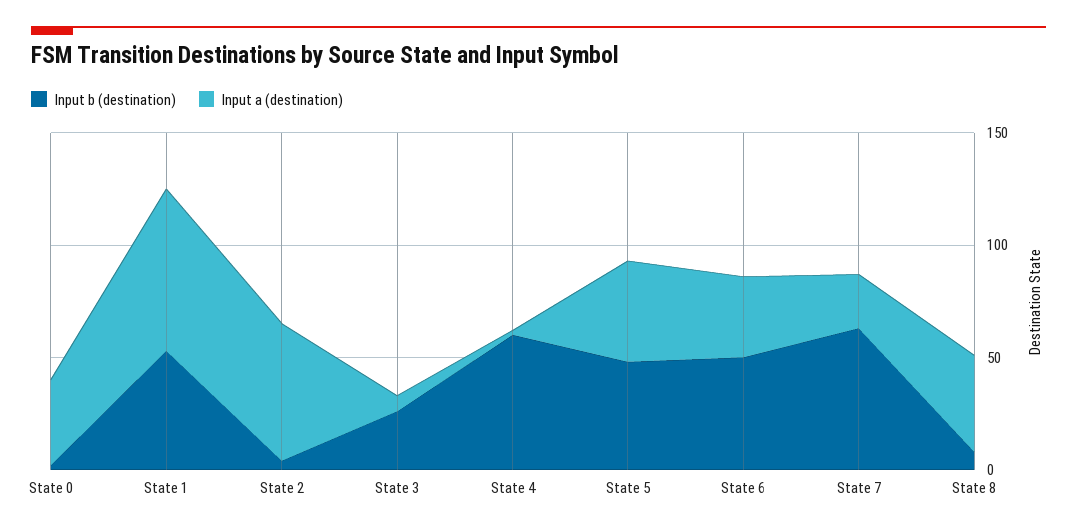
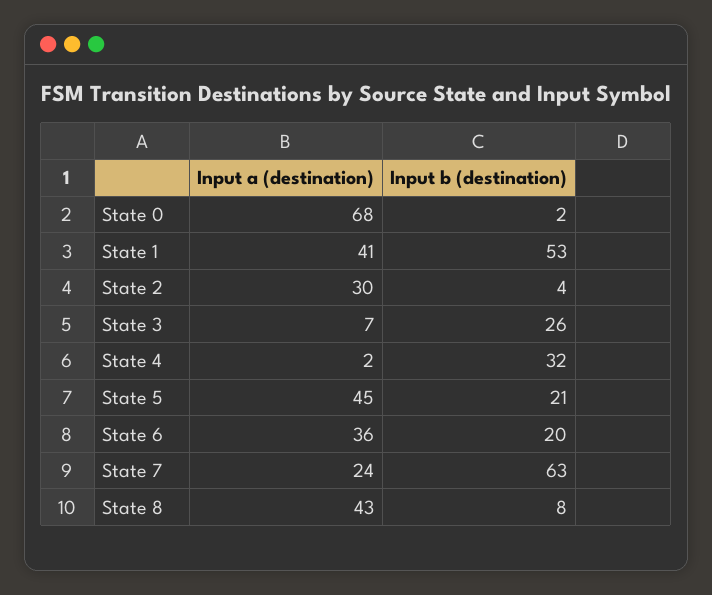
  {
    "Input b (destination)": {
      "State 0": 2,
      "State 1": 53,
      "State 2": 4,
      "State 3": 26,
-     "State 4": 60,
+     "State 4": 32,
-     "State 5": 50,
+     "State 5": 21,
-     "State 6": 50,
+     "State 6": 20,
      "State 7": 63,
      "State 8": 8
    },
    "Input a (destination)": {
-     "State 0": 40,
+     "State 0": 68,
-     "State 1": 70,
+     "State 1": 41,
-     "State 2": 60,
+     "State 2": 30,
      "State 3": 7,
      "State 4": 2,
      "State 5": 45,
      "State 6": 36,
      "State 7": 24,
      "State 8": 43
    }
  }

